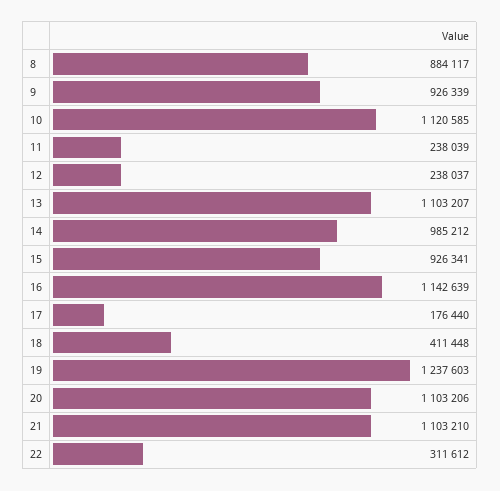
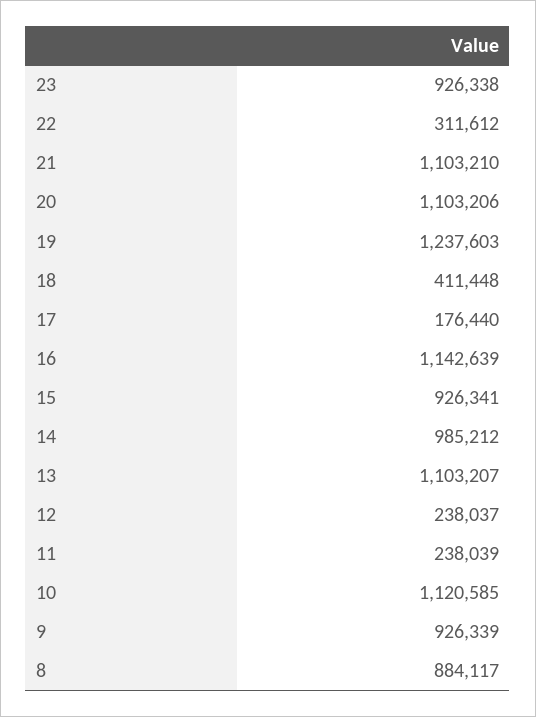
  {
    "8": 884117,
    "9": 926339,
    "10": 1120585,
    "11": 238039,
    "12": 238037,
    "13": 1103207,
    "14": 985212,
    "15": 926341,
    "16": 1142639,
    "17": 176440,
    "18": 411448,
    "19": 1237603,
    "20": 1103206,
    "21": 1103210,
-   "22": 311612
+   "22": 311612,
+   "23": 926338
  }

